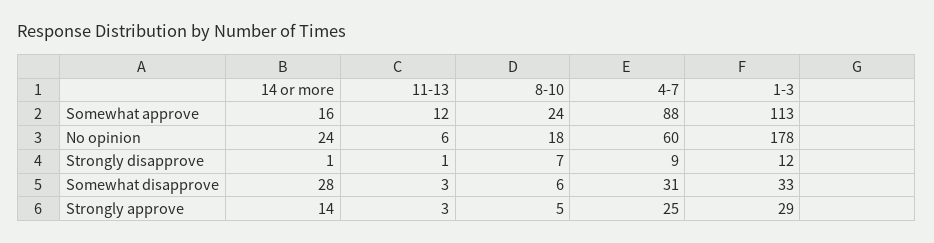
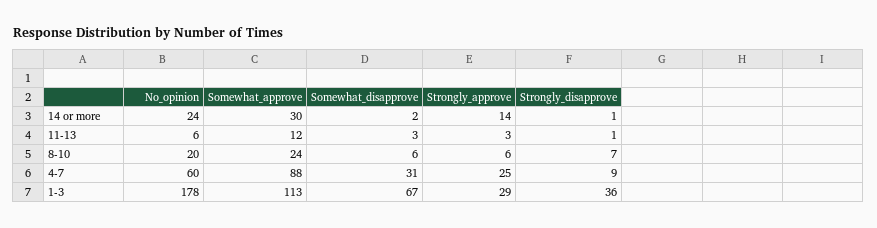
  {
    "14 or more": {
-     "Somewhat approve": 16,
+     "Somewhat approve": 30,
      "No opinion": 24,
      "Strongly disapprove": 1,
-     "Somewhat disapprove": 28,
+     "Somewhat disapprove": 2,
      "Strongly approve": 14
    },
    "11-13": {
      "Somewhat approve": 12,
      "No opinion": 6,
      "Strongly disapprove": 1,
      "Somewhat disapprove": 3,
      "Strongly approve": 3
    },
    "8-10": {
      "Somewhat approve": 24,
-     "No opinion": 18,
+     "No opinion": 20,
      "Strongly disapprove": 7,
      "Somewhat disapprove": 6,
-     "Strongly approve": 5
+     "Strongly approve": 6
    },
    "4-7": {
      "Somewhat approve": 88,
      "No opinion": 60,
      "Strongly disapprove": 9,
      "Somewhat disapprove": 31,
      "Strongly approve": 25
    },
    "1-3": {
      "Somewhat approve": 113,
      "No opinion": 178,
-     "Strongly disapprove": 12,
+     "Strongly disapprove": 36,
-     "Somewhat disapprove": 33,
+     "Somewhat disapprove": 67,
      "Strongly approve": 29
    }
  }

